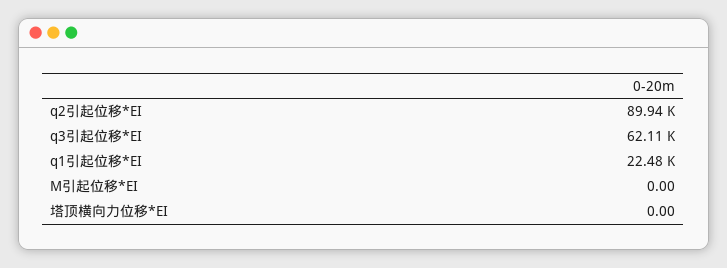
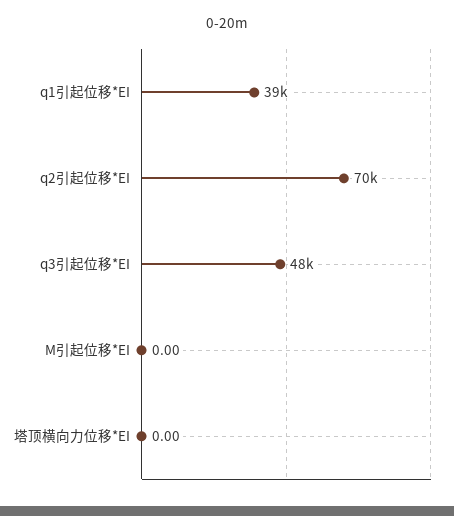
  {
-   "q2引起位移*EI": 89940,
+   "q2引起位移*EI": 70000,
-   "q3引起位移*EI": 62110,
+   "q3引起位移*EI": 48000,
-   "q1引起位移*EI": 22480,
+   "q1引起位移*EI": 39000,
    "M引起位移*EI": 0,
    "塔顶横向力位移*EI": 0
  }

